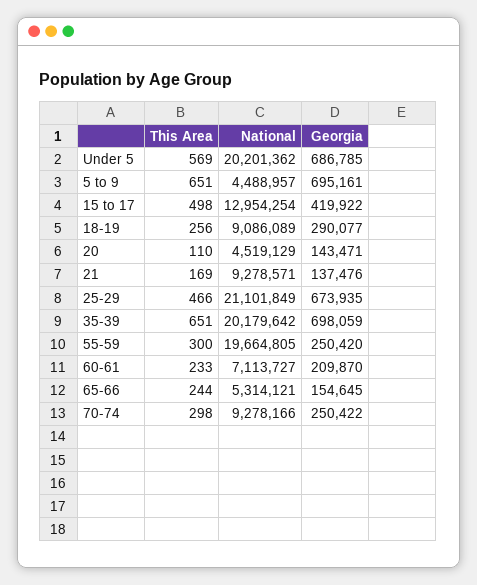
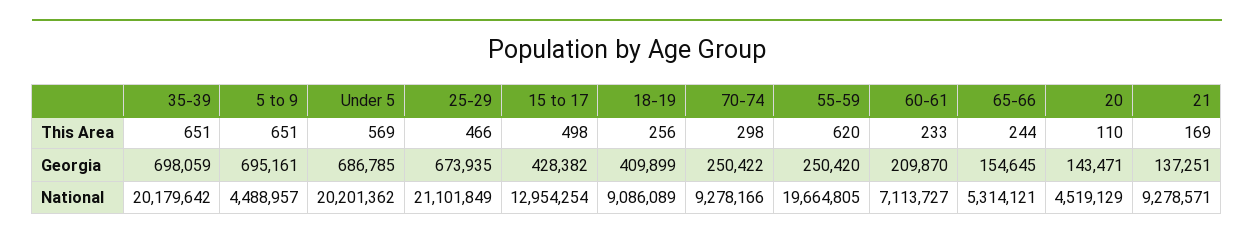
  {
    "This Area": {
      "Under 5": 569,
      "5 to 9": 651,
      "15 to 17": 498,
      "18-19": 256,
      "20": 110,
      "21": 169,
      "25-29": 466,
      "35-39": 651,
-     "55-59": 300,
+     "55-59": 620,
      "60-61": 233,
      "65-66": 244,
      "70-74": 298
    },
    "National": {
      "Under 5": 20201362,
      "5 to 9": 4488957,
      "15 to 17": 12954254,
      "18-19": 9086089,
      "20": 4519129,
      "21": 9278571,
      "25-29": 21101849,
      "35-39": 20179642,
      "55-59": 19664805,
      "60-61": 7113727,
      "65-66": 5314121,
      "70-74": 9278166
    },
    "Georgia": {
      "Under 5": 686785,
      "5 to 9": 695161,
-     "15 to 17": 419922,
+     "15 to 17": 428382,
-     "18-19": 290077,
+     "18-19": 409899,
      "20": 143471,
-     "21": 137476,
+     "21": 137251,
      "25-29": 673935,
      "35-39": 698059,
      "55-59": 250420,
      "60-61": 209870,
      "65-66": 154645,
      "70-74": 250422
    }
  }

